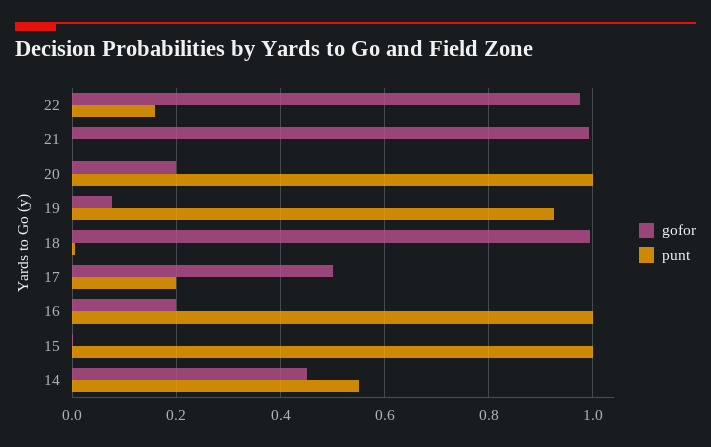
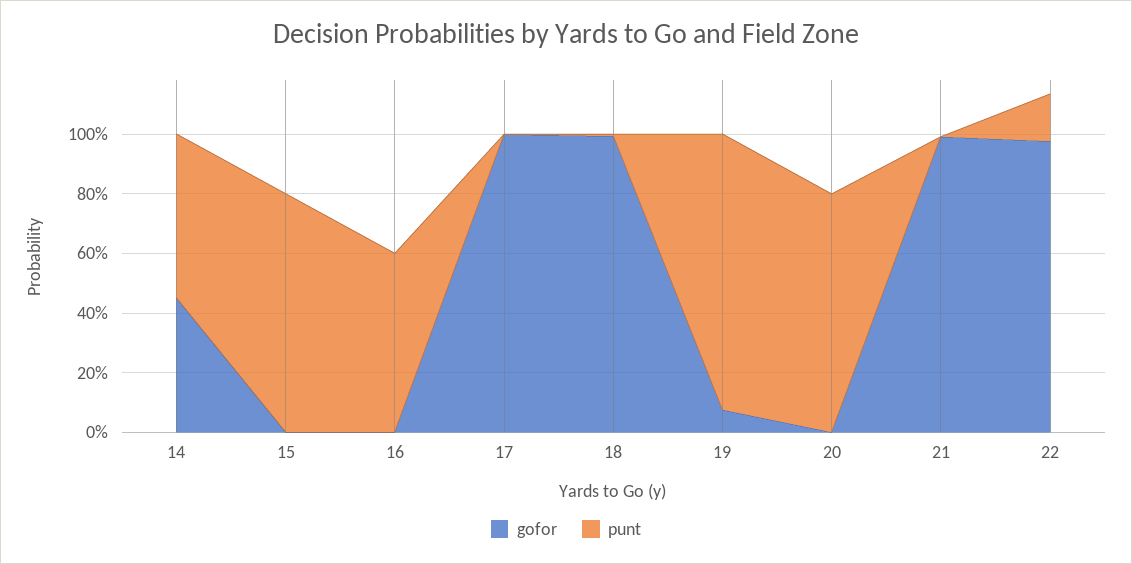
  {
    "gofor": {
      "22": 0.98,
      "21": 1,
-     "20": 0.2,
+     "20": 0,
      "19": 0.08,
      "18": 1,
-     "17": 0.5,
+     "17": 1,
-     "16": 0.2,
+     "16": 0,
      "15": 0,
      "14": 0.46
    },
    "punt": {
      "22": 0.16,
      "21": 0,
-     "20": 1,
+     "20": 0.8,
      "19": 0.92,
      "18": 0,
-     "17": 0.2,
+     "17": 0,
-     "16": 1,
+     "16": 0.6,
-     "15": 1,
+     "15": 0.8,
      "14": 0.56
    }
  }

